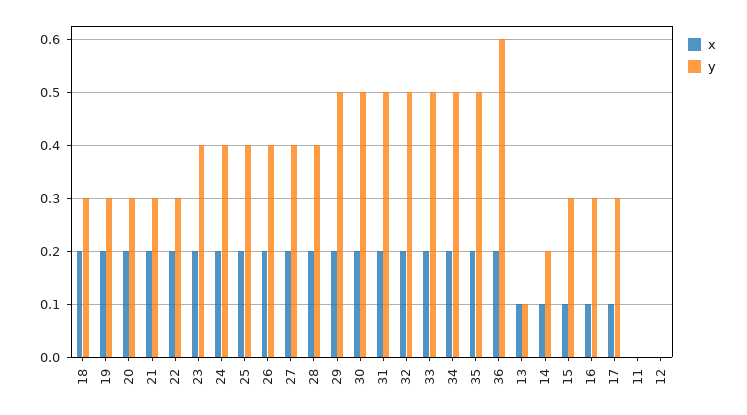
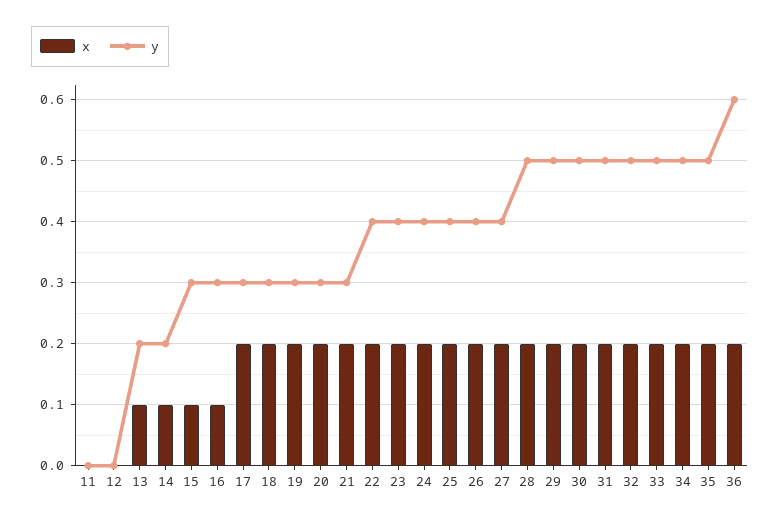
  {
    "x": {
      "18": 0.2,
      "19": 0.2,
      "20": 0.2,
      "21": 0.2,
      "22": 0.2,
      "23": 0.2,
      "24": 0.2,
      "25": 0.2,
      "26": 0.2,
      "27": 0.2,
      "28": 0.2,
      "29": 0.2,
      "30": 0.2,
      "31": 0.2,
      "32": 0.2,
      "33": 0.2,
      "34": 0.2,
      "35": 0.2,
      "36": 0.2,
      "13": 0.1,
      "14": 0.1,
      "15": 0.1,
      "16": 0.1,
-     "17": 0.1,
+     "17": 0.2,
      "11": 0,
      "12": 0
    },
    "y": {
      "18": 0.3,
      "19": 0.3,
      "20": 0.3,
      "21": 0.3,
-     "22": 0.3,
+     "22": 0.4,
      "23": 0.4,
      "24": 0.4,
      "25": 0.4,
      "26": 0.4,
      "27": 0.4,
-     "28": 0.4,
+     "28": 0.5,
      "29": 0.5,
      "30": 0.5,
      "31": 0.5,
      "32": 0.5,
      "33": 0.5,
      "34": 0.5,
      "35": 0.5,
      "36": 0.6,
-     "13": 0.1,
+     "13": 0.2,
      "14": 0.2,
      "15": 0.3,
      "16": 0.3,
      "17": 0.3,
      "11": 0,
      "12": 0
    }
  }

